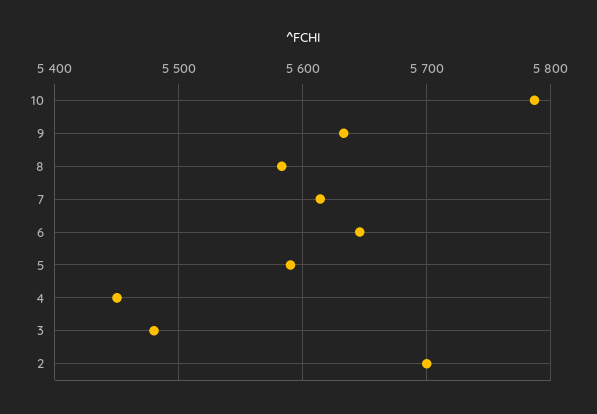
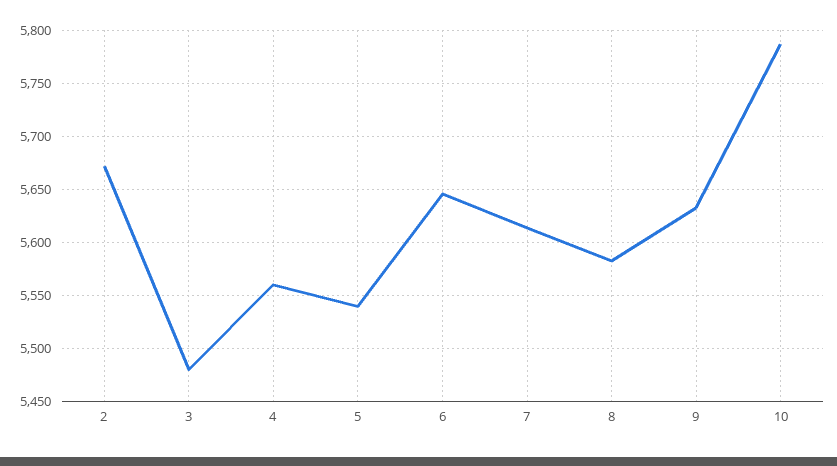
  {
    "10": 5790,
    "9": 5630,
    "8": 5580,
    "7": 5610,
    "6": 5650,
-   "5": 5590,
+   "5": 5540,
-   "4": 5450,
+   "4": 5560,
    "3": 5480,
-   "2": 5700
+   "2": 5670
  }

